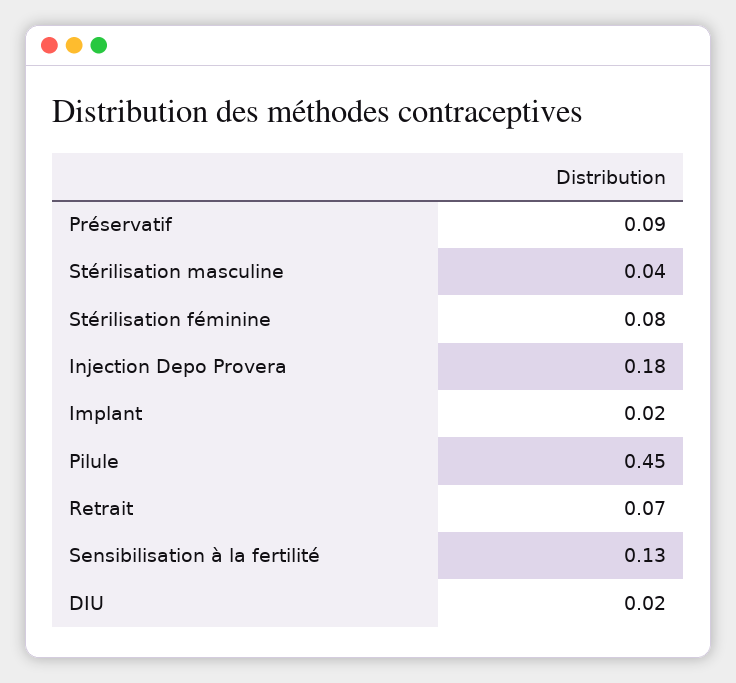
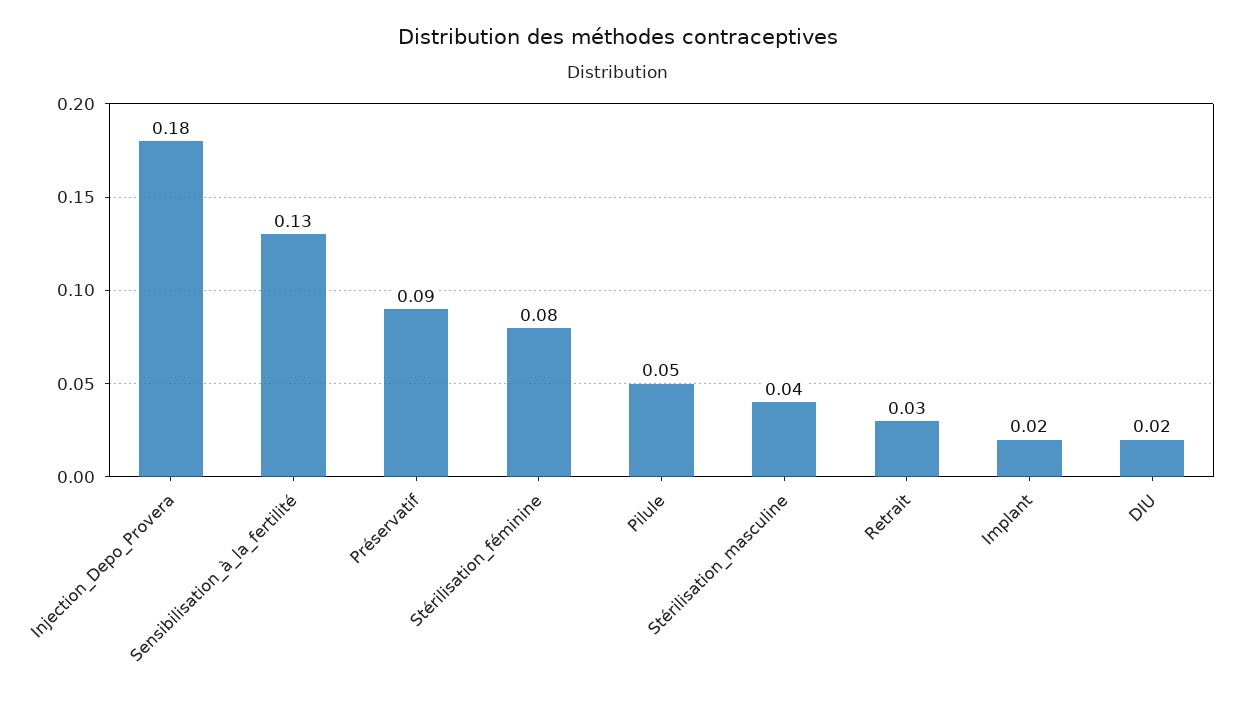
  {
    "Préservatif": 0.09,
    "Stérilisation masculine": 0.04,
    "Stérilisation féminine": 0.08,
    "Injection Depo Provera": 0.18,
    "Implant": 0.02,
-   "Pilule": 0.45,
+   "Pilule": 0.05,
-   "Retrait": 0.07,
+   "Retrait": 0.03,
    "Sensibilisation à la fertilité": 0.13,
    "DIU": 0.02
  }

